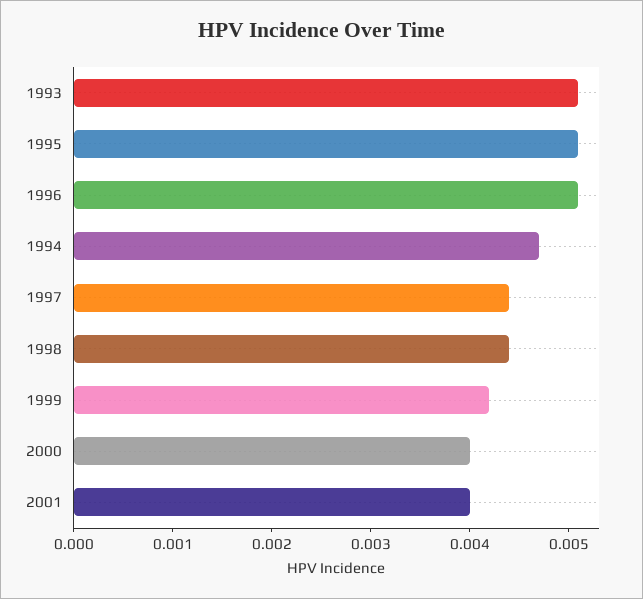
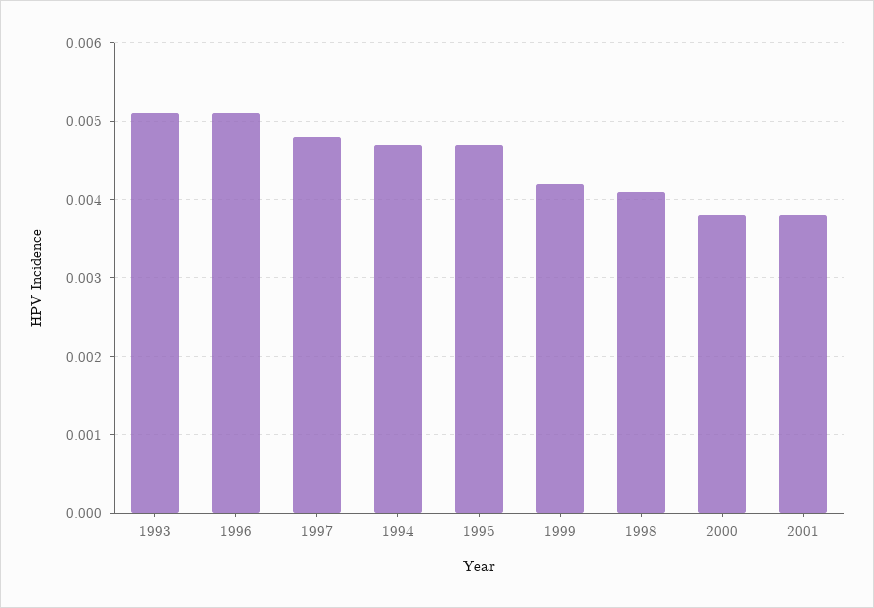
  {
    "1993": 0.0051,
-   "1995": 0.0051,
+   "1995": 0.0047,
    "1996": 0.0051,
    "1994": 0.0047,
-   "1997": 0.0044,
+   "1997": 0.0048,
-   "1998": 0.0044,
+   "1998": 0.0041,
    "1999": 0.0042,
-   "2000": 0.004,
+   "2000": 0.0038,
-   "2001": 0.004
+   "2001": 0.0038
  }

